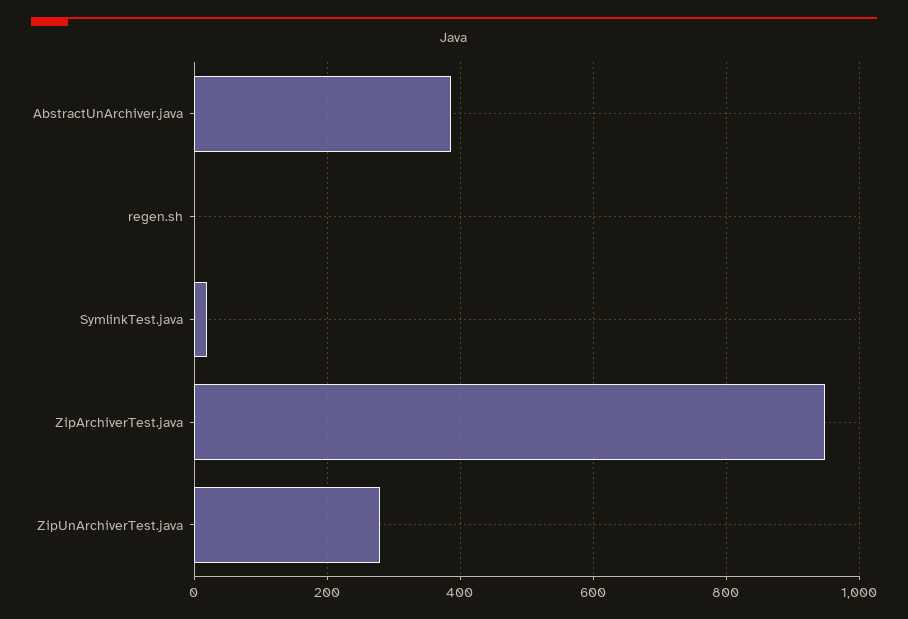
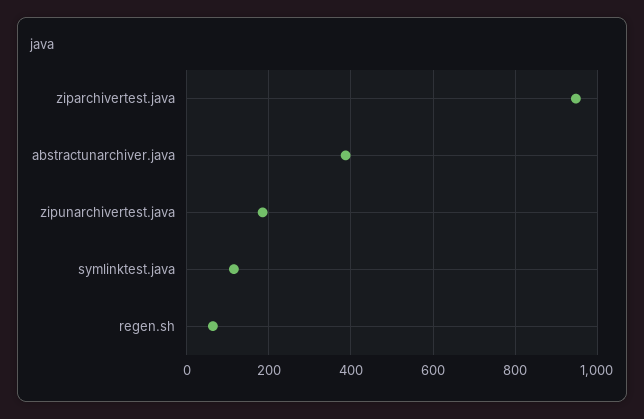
  {
    "AbstractUnArchiver.java": 380,
-   "regen.sh": 0,
+   "regen.sh": 60,
-   "SymlinkTest.java": 20,
+   "SymlinkTest.java": 120,
    "ZipArchiverTest.java": 940,
-   "ZipUnArchiverTest.java": 280
+   "ZipUnArchiverTest.java": 180
  }

